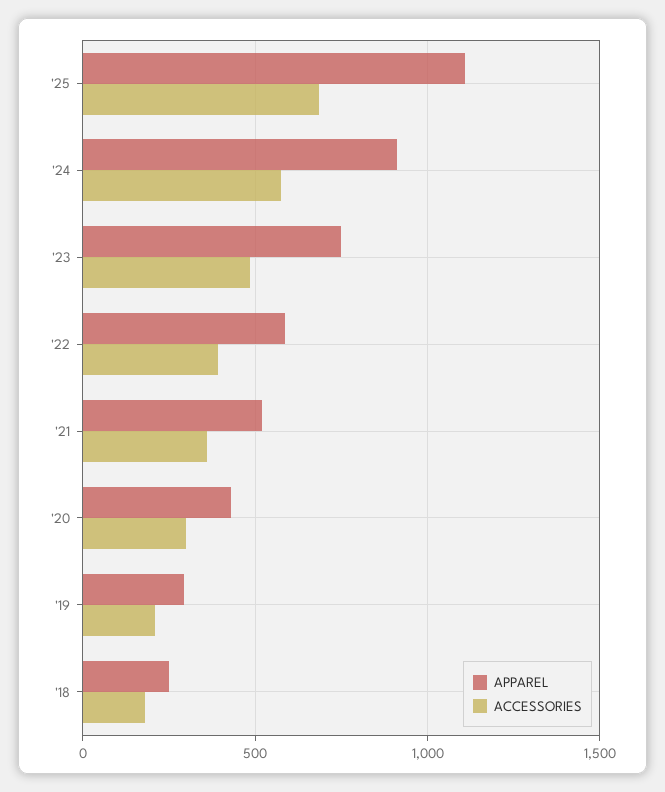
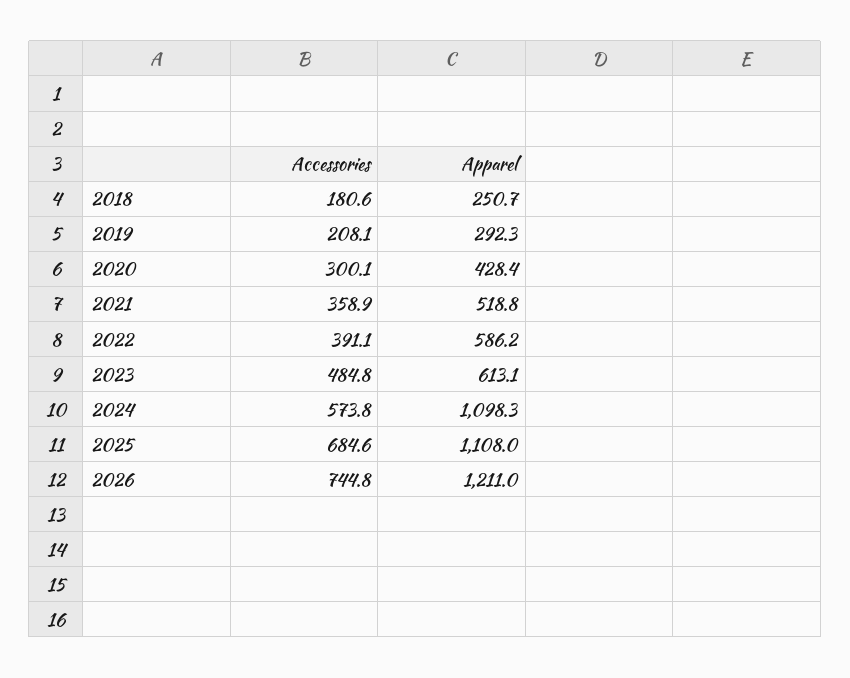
  {
    "APPAREL": {
      "'25": 1108,
-     "'24": 900,
+     "'24": 1098.3,
-     "'23": 750,
+     "'23": 613.1,
      "'22": 586.2,
      "'21": 518.8,
      "'20": 428.4,
      "'19": 292.3,
-     "'18": 250.7
+     "'18": 250.7,
+     "2026": 1211
    },
    "ACCESSORIES": {
      "'25": 684.6,
      "'24": 573.8,
      "'23": 484.8,
      "'22": 391.1,
      "'21": 358.9,
      "'20": 300.1,
      "'19": 208.1,
-     "'18": 180.6
+     "'18": 180.6,
+     "2026": 744.8
    }
  }

